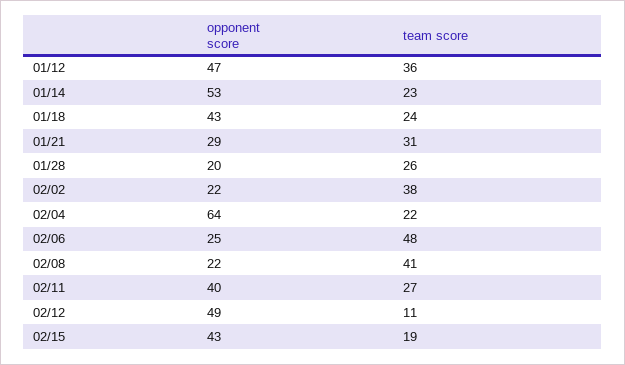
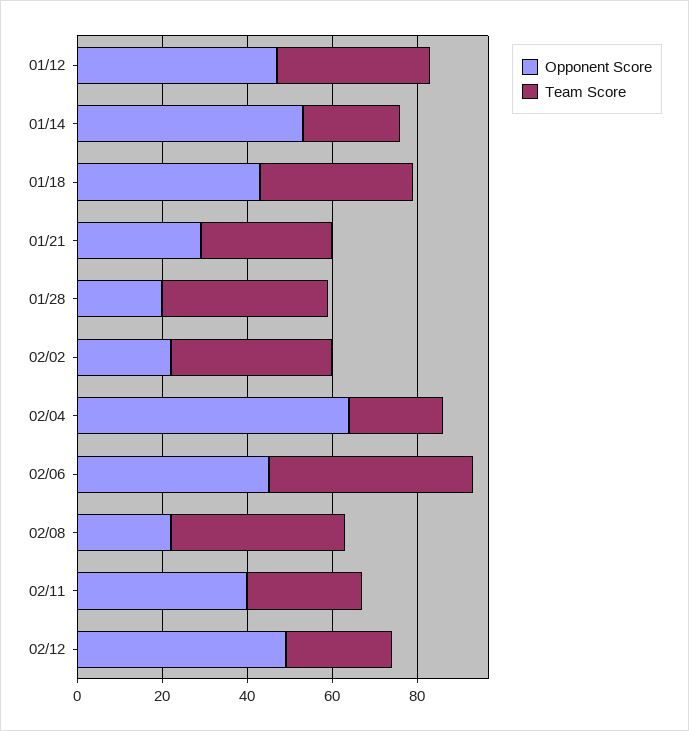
  {
    "opponent score": {
      "01/12": 47,
      "01/14": 53,
      "01/18": 43,
      "01/21": 29,
      "01/28": 20,
      "02/02": 22,
      "02/04": 64,
-     "02/06": 25,
+     "02/06": 45,
      "02/08": 22,
      "02/11": 40,
-     "02/12": 49,
+     "02/12": 49
-     "02/15": 43
    },
    "team score": {
      "01/12": 36,
      "01/14": 23,
-     "01/18": 24,
+     "01/18": 35,
      "01/21": 31,
-     "01/28": 26,
+     "01/28": 40,
      "02/02": 38,
      "02/04": 22,
      "02/06": 48,
      "02/08": 41,
      "02/11": 27,
-     "02/12": 11,
+     "02/12": 25
-     "02/15": 19
    }
  }

